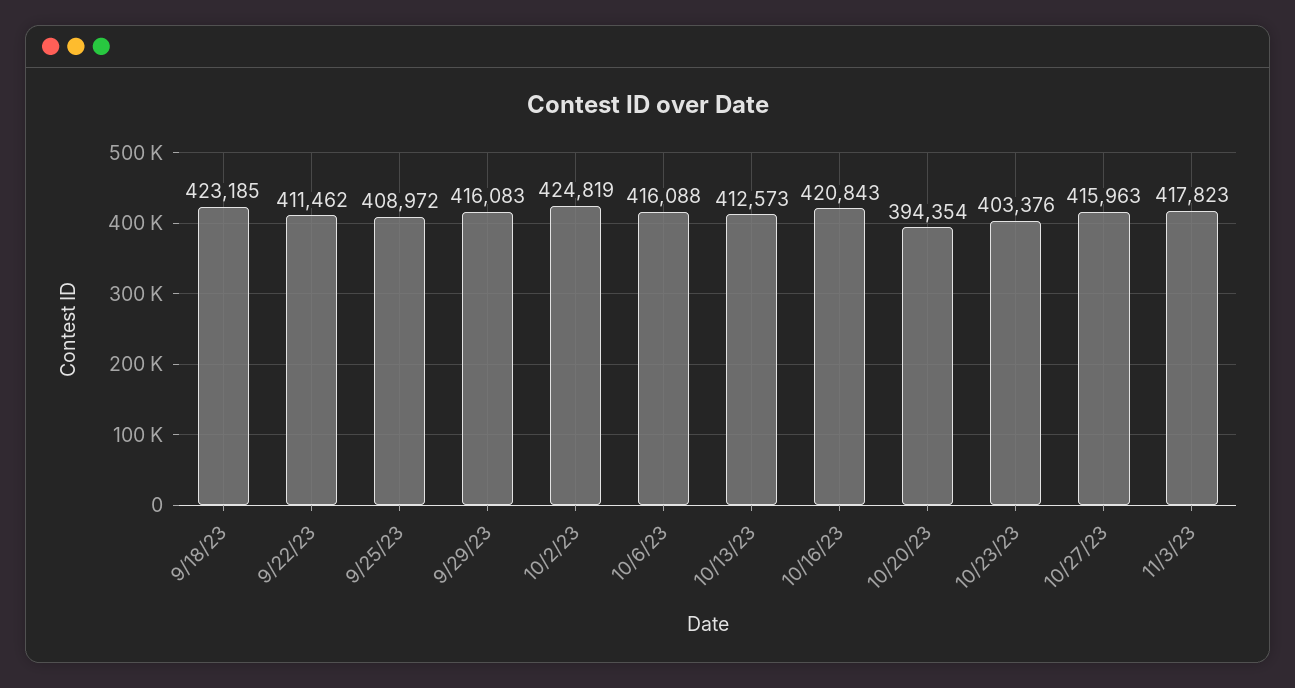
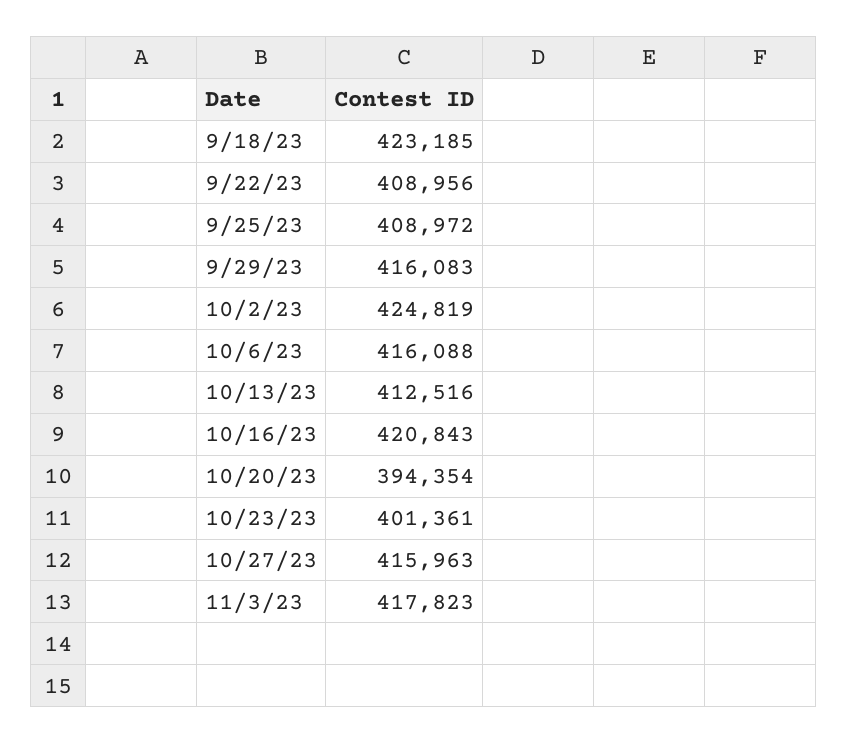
  {
    "9/18/23": 423185,
-   "9/22/23": 411462,
+   "9/22/23": 408956,
    "9/25/23": 408972,
    "9/29/23": 416083,
    "10/2/23": 424819,
    "10/6/23": 416088,
-   "10/13/23": 412573,
+   "10/13/23": 412516,
    "10/16/23": 420843,
    "10/20/23": 394354,
-   "10/23/23": 403376,
+   "10/23/23": 401361,
    "10/27/23": 415963,
    "11/3/23": 417823
  }

